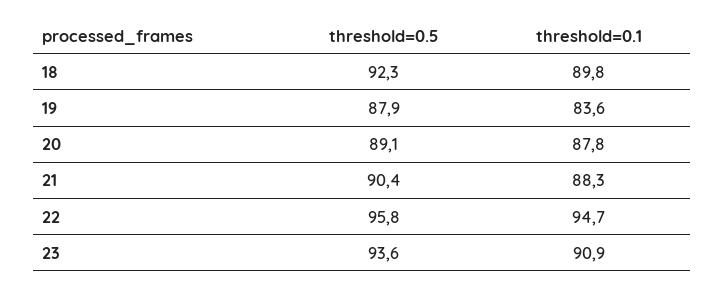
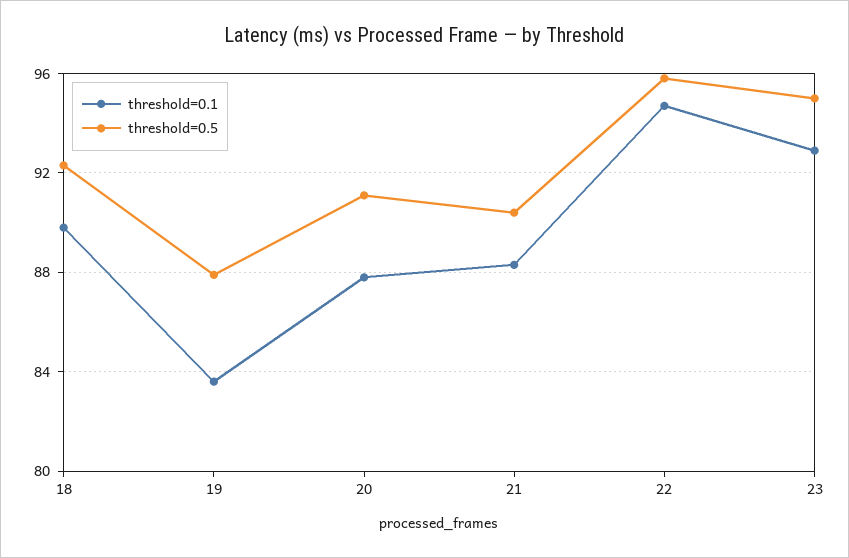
  {
    "threshold=0.5": {
      "18": 92.3,
      "19": 87.9,
-     "20": 89.1,
+     "20": 91,
      "21": 90.4,
      "22": 95.8,
-     "23": 93.6
+     "23": 95
    },
    "threshold=0.1": {
      "18": 89.8,
      "19": 83.6,
      "20": 87.8,
      "21": 88.3,
      "22": 94.7,
-     "23": 90.9
+     "23": 93
    }
  }

